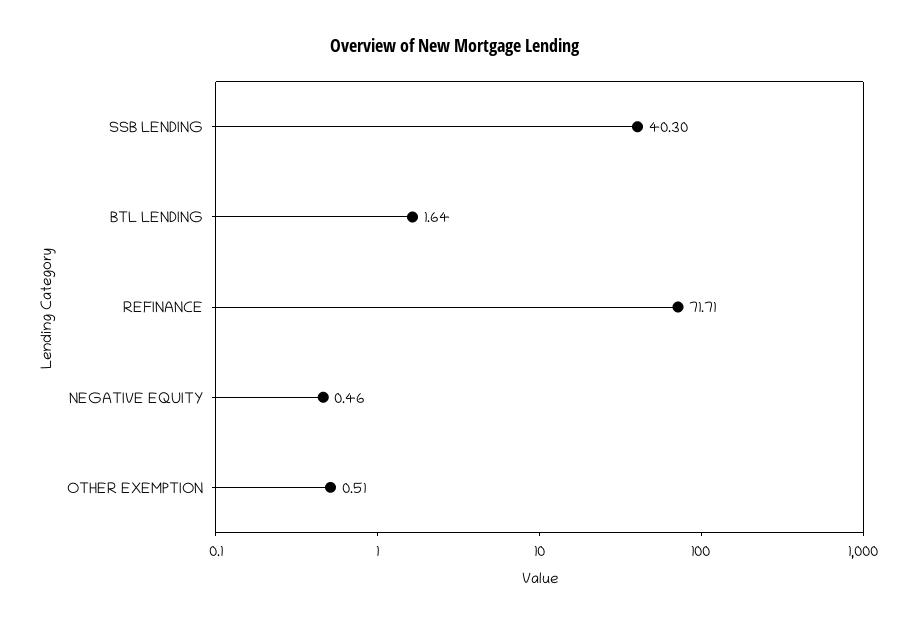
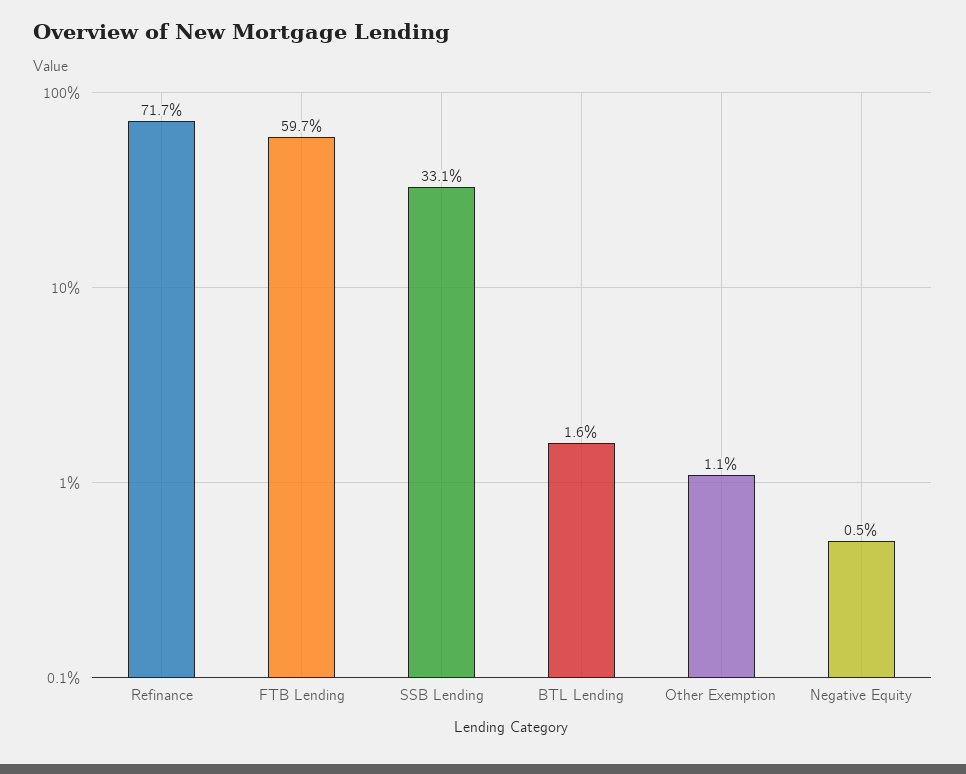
  {
-   "SSB LENDING": 40.3,
+   "SSB LENDING": 33.1,
    "BTL LENDING": 1.64,
    "REFINANCE": 71.71,
    "NEGATIVE EQUITY": 0.46,
-   "OTHER EXEMPTION": 0.51
+   "OTHER EXEMPTION": 1.1,
+   "FTB Lending": 59.7
  }

